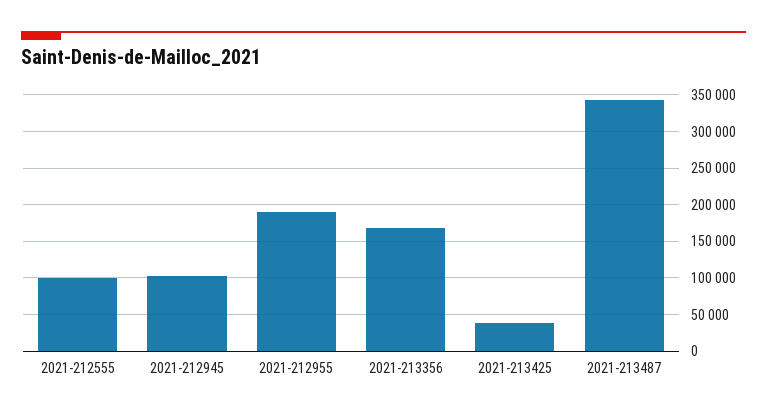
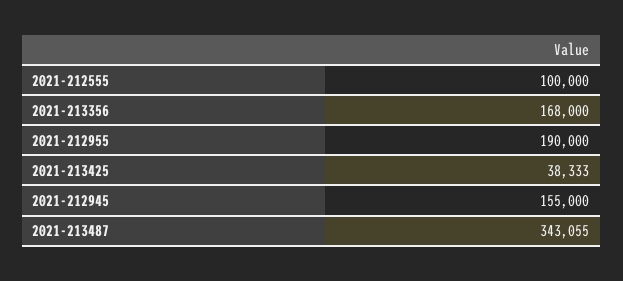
  {
    "2021-212555": 100000,
-   "2021-212945": 100000,
+   "2021-212945": 155000,
    "2021-212955": 190000,
    "2021-213356": 168000,
    "2021-213425": 38333,
    "2021-213487": 343055
  }

